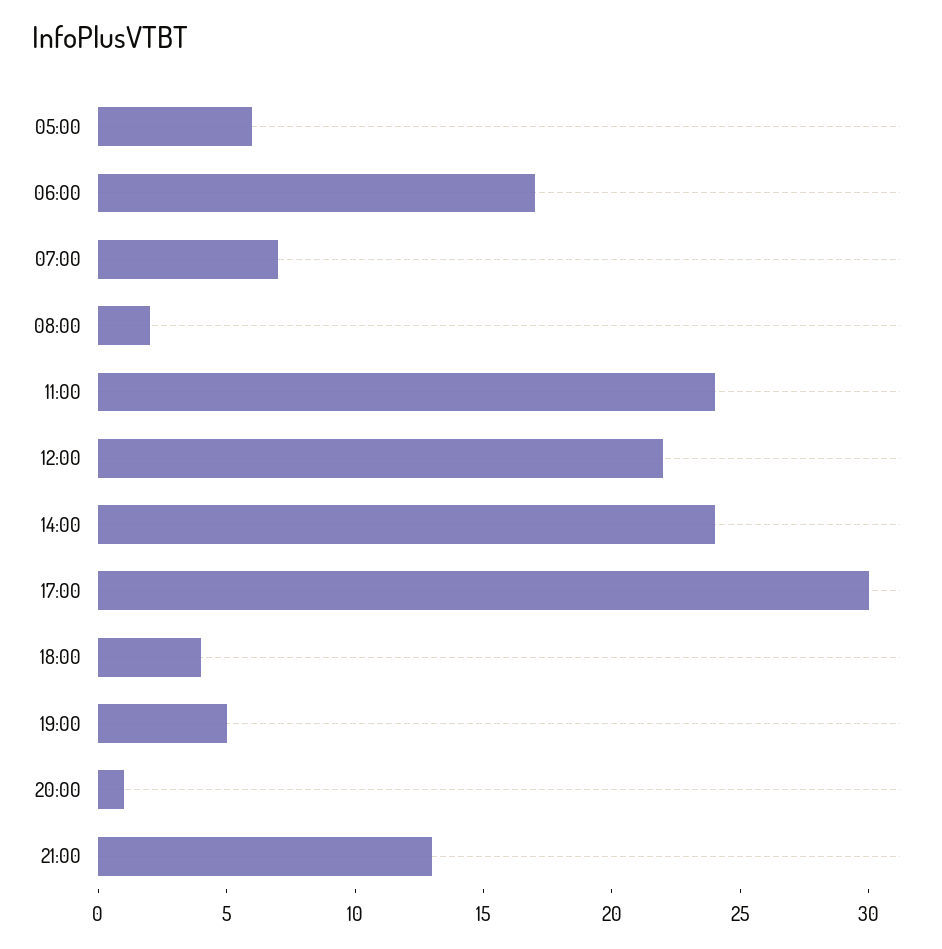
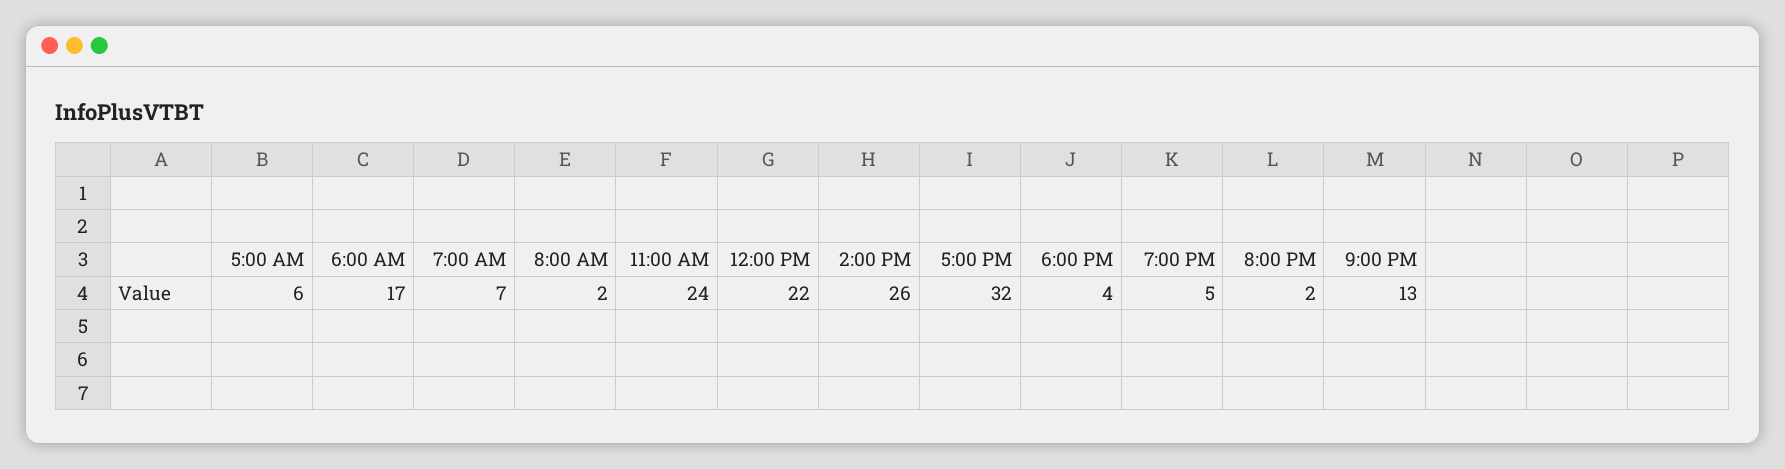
  {
    "05:00": 6,
    "06:00": 17,
    "07:00": 7,
    "08:00": 2,
    "11:00": 24,
    "12:00": 22,
-   "14:00": 24,
+   "14:00": 26,
-   "17:00": 30,
+   "17:00": 32,
    "18:00": 4,
    "19:00": 5,
-   "20:00": 1,
+   "20:00": 2,
    "21:00": 13
  }

